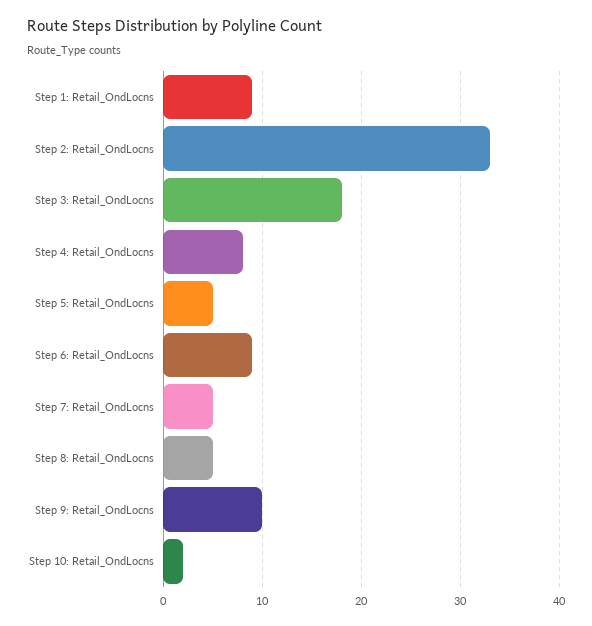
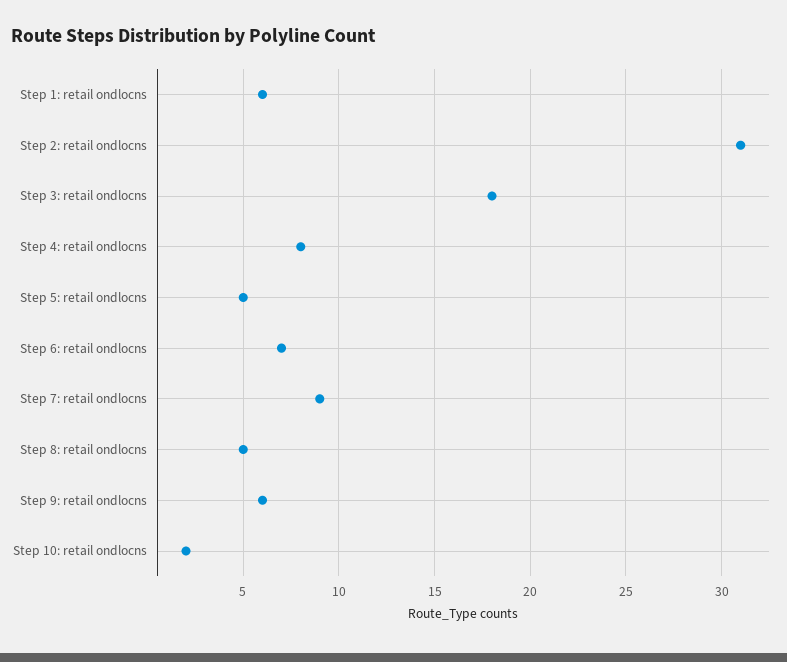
  {
-   "Step 1: Retail_OndLocns": 9,
+   "Step 1: Retail_OndLocns": 6,
-   "Step 2: Retail_OndLocns": 33,
+   "Step 2: Retail_OndLocns": 31,
    "Step 3: Retail_OndLocns": 18,
    "Step 4: Retail_OndLocns": 8,
    "Step 5: Retail_OndLocns": 5,
-   "Step 6: Retail_OndLocns": 9,
+   "Step 6: Retail_OndLocns": 7,
-   "Step 7: Retail_OndLocns": 5,
+   "Step 7: Retail_OndLocns": 9,
    "Step 8: Retail_OndLocns": 5,
-   "Step 9: Retail_OndLocns": 10,
+   "Step 9: Retail_OndLocns": 6,
    "Step 10: Retail_OndLocns": 2
  }

